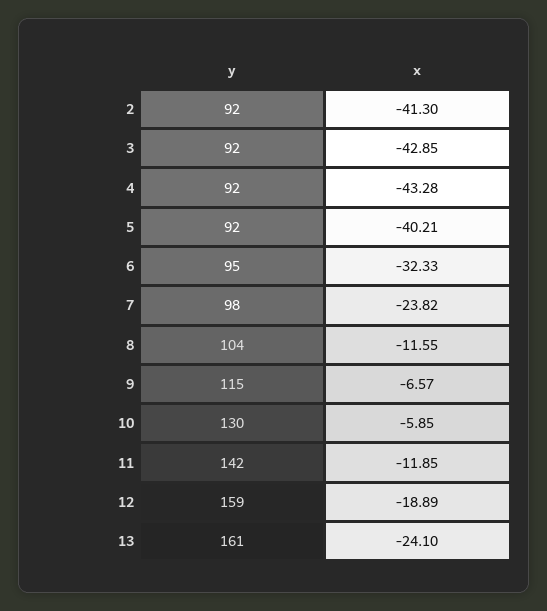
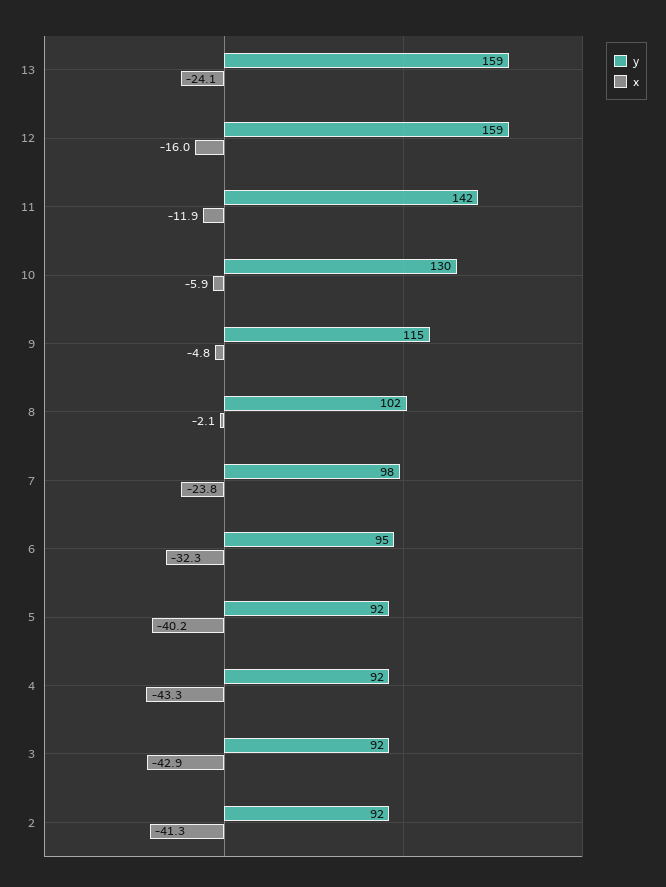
  {
    "y": {
      "2": 92,
      "3": 92,
      "4": 92,
      "5": 92,
      "6": 95,
      "7": 98,
-     "8": 104,
+     "8": 102,
      "9": 115,
      "10": 130,
      "11": 142,
      "12": 159,
-     "13": 161
+     "13": 159
    },
    "x": {
      "2": -41.3,
      "3": -42.85,
      "4": -43.28,
      "5": -40.21,
      "6": -32.33,
      "7": -23.82,
-     "8": -11.55,
+     "8": -2.1,
-     "9": -6.57,
+     "9": -4.8,
      "10": -5.85,
      "11": -11.85,
-     "12": -18.89,
+     "12": -16,
      "13": -24.1
    }
  }

